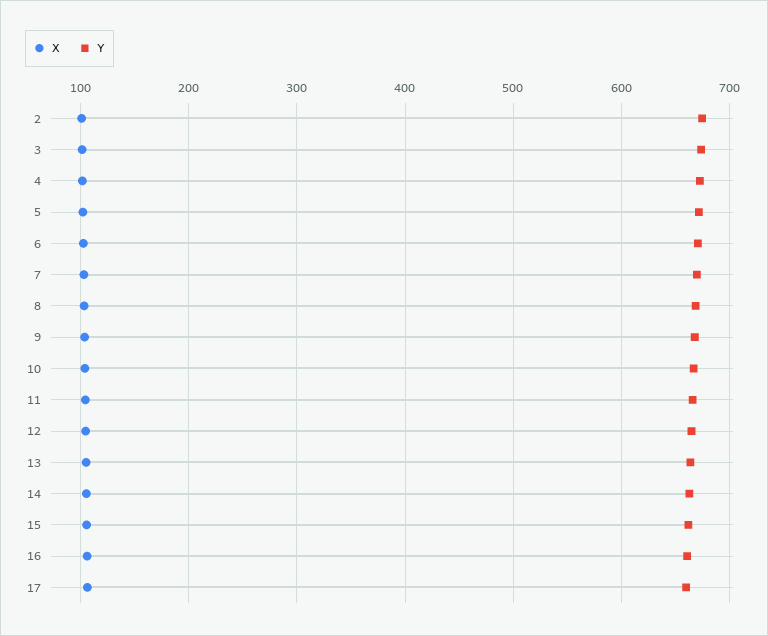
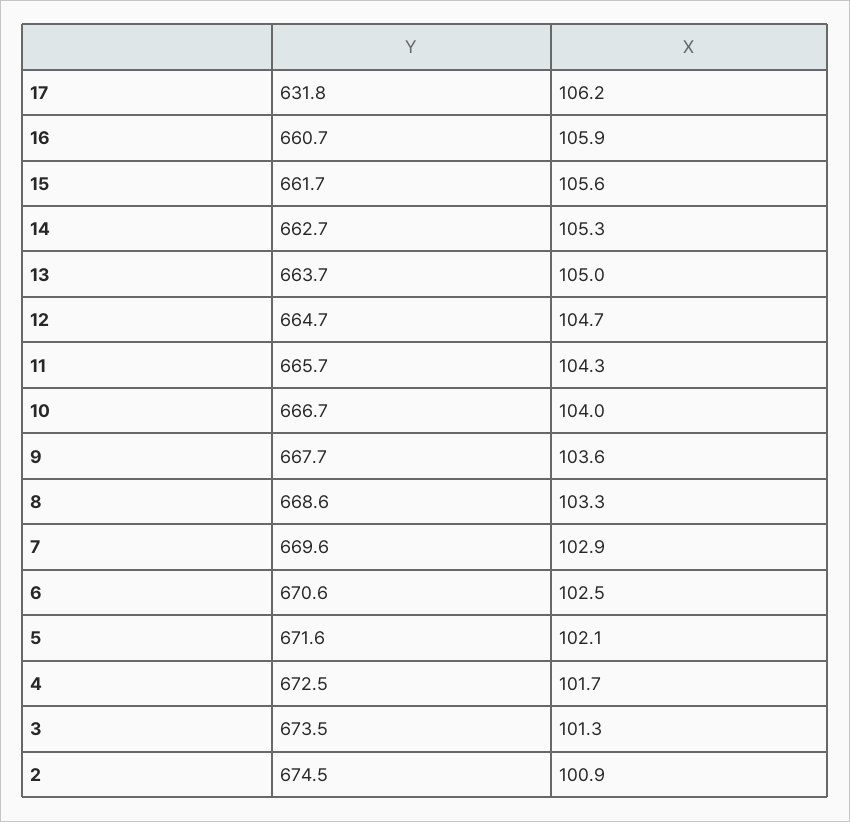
  {
    "X": {
      "2": 100.9,
      "3": 101.3,
      "4": 101.7,
      "5": 102.1,
      "6": 102.5,
      "7": 102.9,
      "8": 103.3,
      "9": 103.6,
      "10": 104,
      "11": 104.3,
      "12": 104.7,
      "13": 105,
      "14": 105.3,
      "15": 105.6,
      "16": 105.9,
      "17": 106.2
    },
    "Y": {
      "2": 674.5,
      "3": 673.5,
      "4": 672.5,
      "5": 671.6,
      "6": 670.6,
      "7": 669.6,
      "8": 668.6,
      "9": 667.7,
      "10": 666.7,
      "11": 665.7,
      "12": 664.7,
      "13": 663.7,
      "14": 662.7,
      "15": 661.7,
      "16": 660.7,
-     "17": 660
+     "17": 631.8
    }
  }

